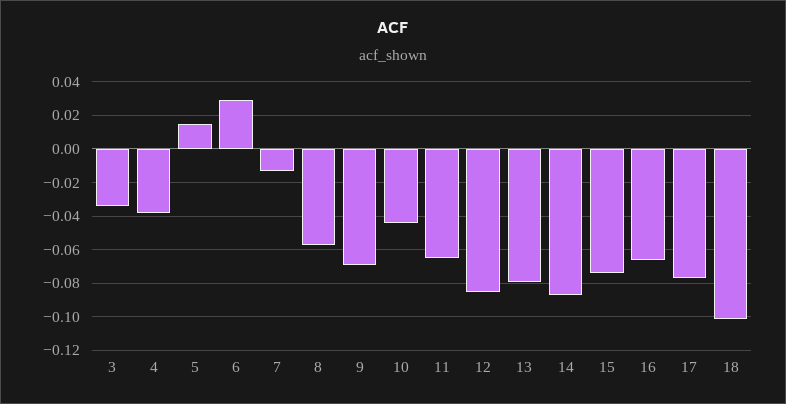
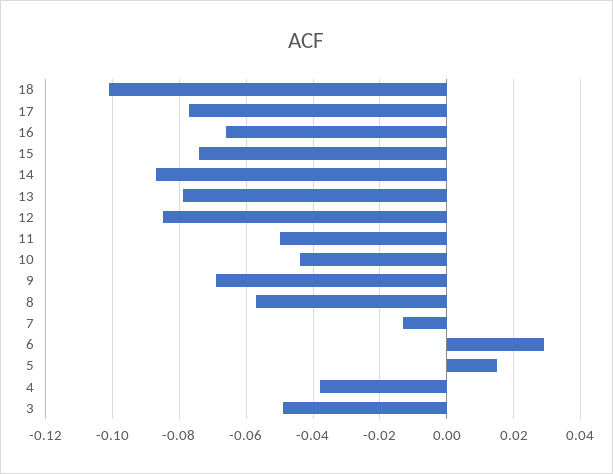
  {
-   "3": -0.035,
+   "3": -0.05,
    "4": -0.04,
    "5": 0.015,
    "6": 0.03,
    "7": -0.015,
    "8": -0.055,
    "9": -0.07,
    "10": -0.045,
-   "11": -0.065,
+   "11": -0.05,
    "12": -0.085,
    "13": -0.08,
    "14": -0.085,
    "15": -0.075,
    "16": -0.065,
    "17": -0.075,
    "18": -0.1
  }

